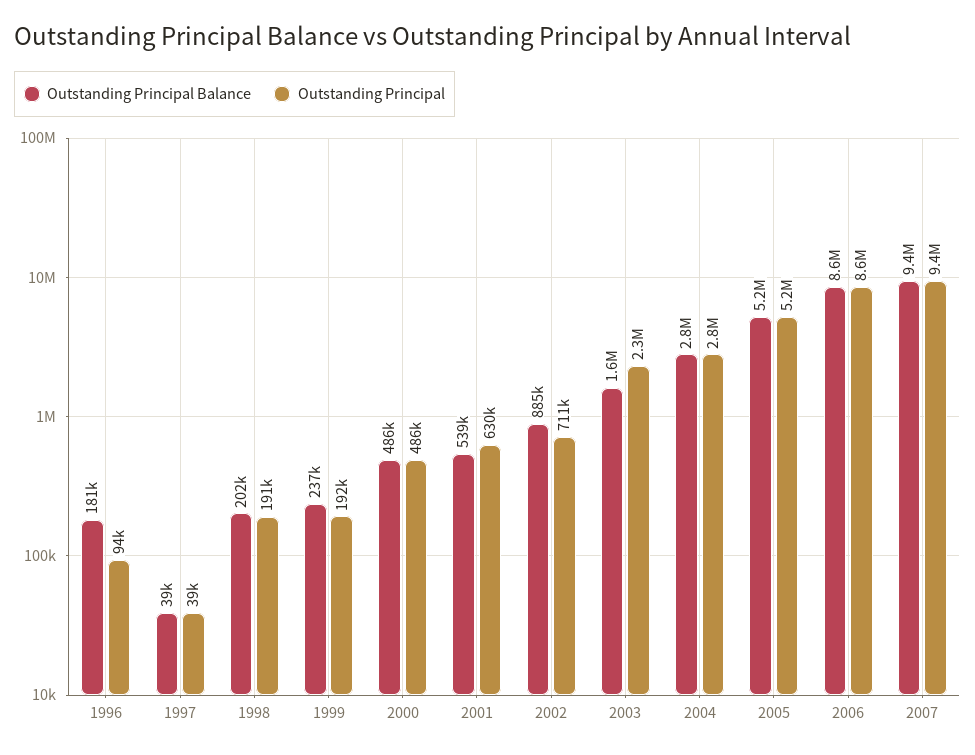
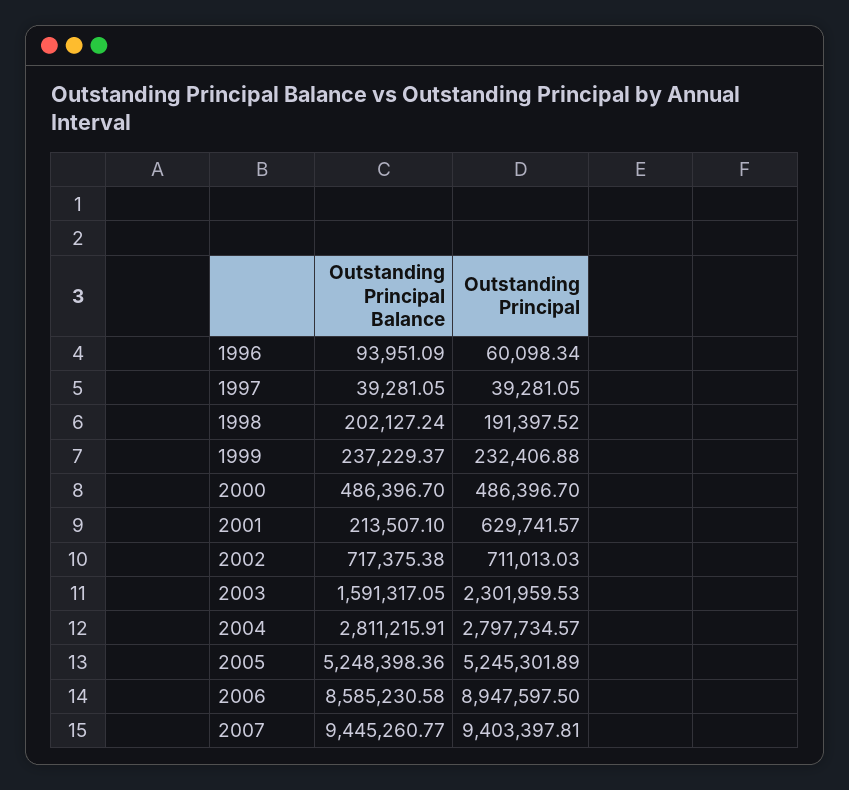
  {
    "Outstanding Principal Balance": {
-     "1996": 181000,
+     "1996": 93951.09,
      "1997": 39281.05,
      "1998": 202127.24,
      "1999": 237229.37,
      "2000": 486396.7,
-     "2001": 539000,
+     "2001": 213507.1,
-     "2002": 885000,
+     "2002": 717375.38,
      "2003": 1591317.05,
      "2004": 2811215.91,
      "2005": 5248398.36,
      "2006": 8585230.58,
      "2007": 9445260.77
    },
    "Outstanding Principal": {
-     "1996": 94000,
+     "1996": 60098.34,
      "1997": 39281.05,
      "1998": 191397.52,
-     "1999": 192000,
+     "1999": 232406.88,
      "2000": 486396.7,
      "2001": 629741.57,
      "2002": 711013.03,
      "2003": 2301959.53,
      "2004": 2797734.57,
      "2005": 5245301.89,
-     "2006": 8600000,
+     "2006": 8947597.5,
      "2007": 9403397.81
    }
  }

